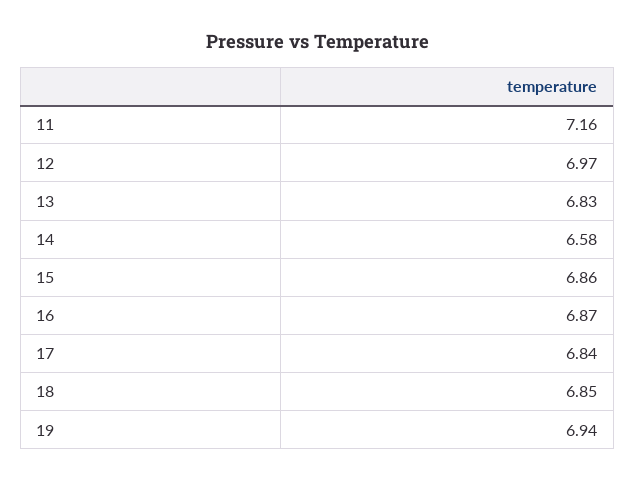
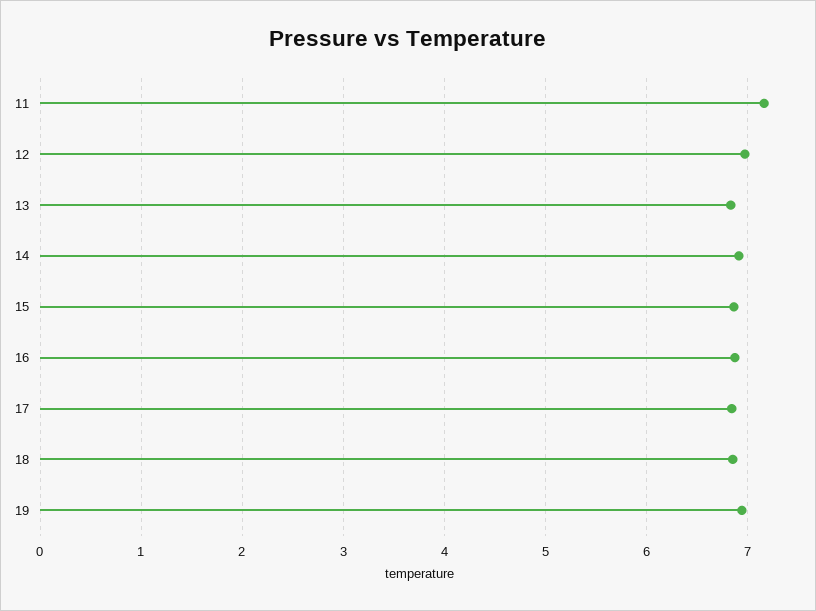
  {
    "11": 7.16,
    "12": 6.97,
    "13": 6.83,
-   "14": 6.58,
+   "14": 6.9,
    "15": 6.86,
    "16": 6.87,
    "17": 6.84,
    "18": 6.85,
    "19": 6.94
  }

